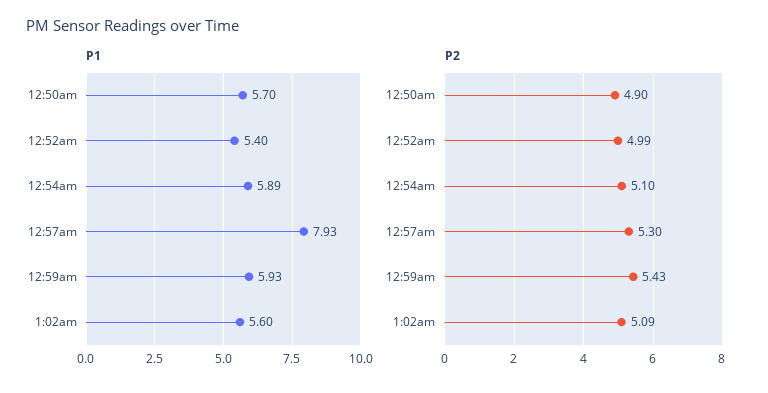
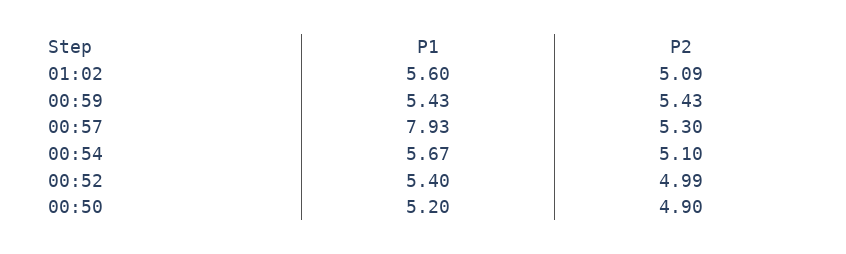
  {
    "P1": {
-     "12:50am": 5.7,
+     "12:50am": 5.2,
      "12:52am": 5.4,
-     "12:54am": 5.89,
+     "12:54am": 5.67,
      "12:57am": 7.93,
-     "12:59am": 5.93,
+     "12:59am": 5.43,
      "1:02am": 5.6
    },
    "P2": {
      "12:50am": 4.9,
      "12:52am": 4.99,
      "12:54am": 5.1,
      "12:57am": 5.3,
      "12:59am": 5.43,
      "1:02am": 5.09
    }
  }

